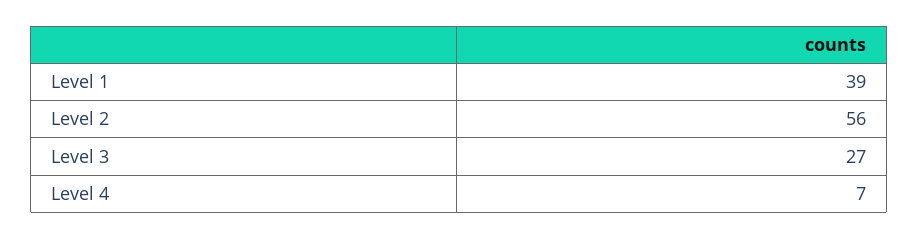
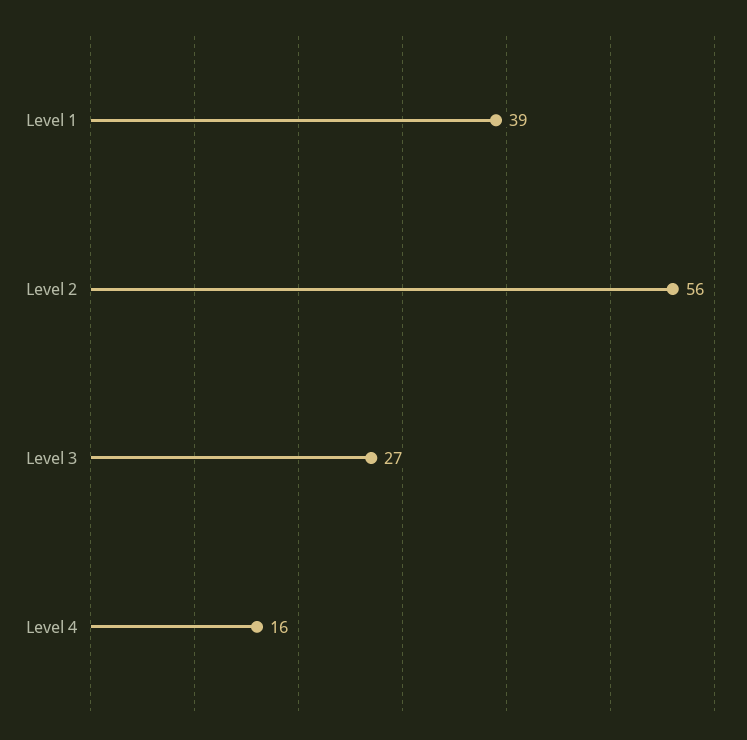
  {
    "Level 1": 39,
    "Level 2": 56,
    "Level 3": 27,
-   "Level 4": 7
+   "Level 4": 16
  }

